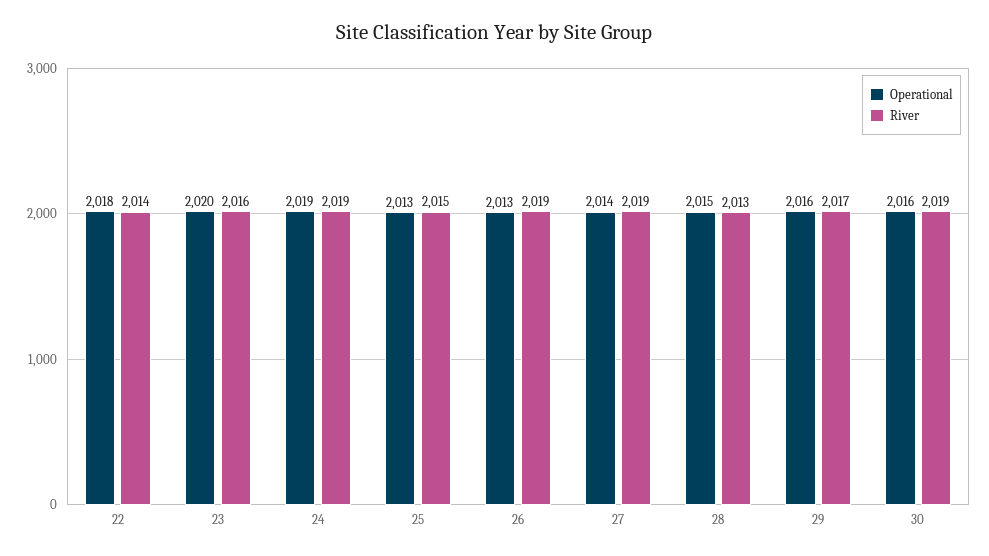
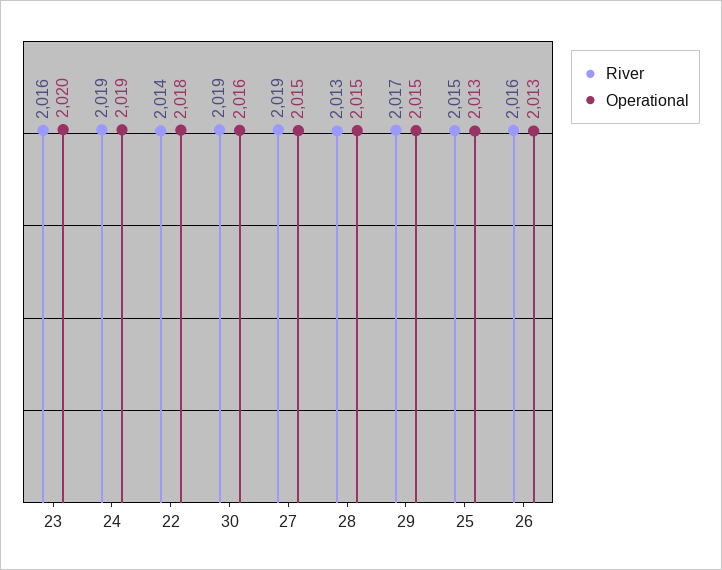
  {
    "Operational": {
      "22": 2018,
      "23": 2020,
      "24": 2019,
      "25": 2013,
      "26": 2013,
-     "27": 2014,
+     "27": 2015,
      "28": 2015,
-     "29": 2016,
+     "29": 2015,
      "30": 2016
    },
    "River": {
      "22": 2014,
      "23": 2016,
      "24": 2019,
      "25": 2015,
-     "26": 2019,
+     "26": 2016,
      "27": 2019,
      "28": 2013,
      "29": 2017,
      "30": 2019
    }
  }

